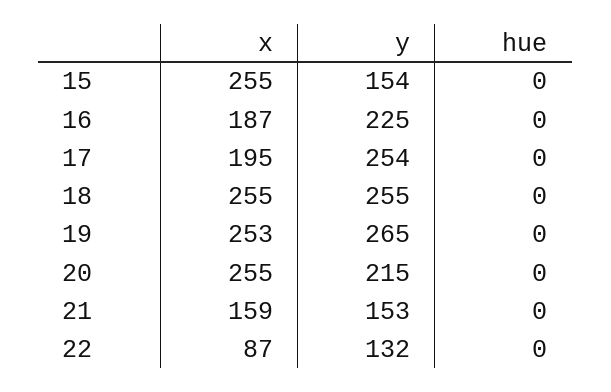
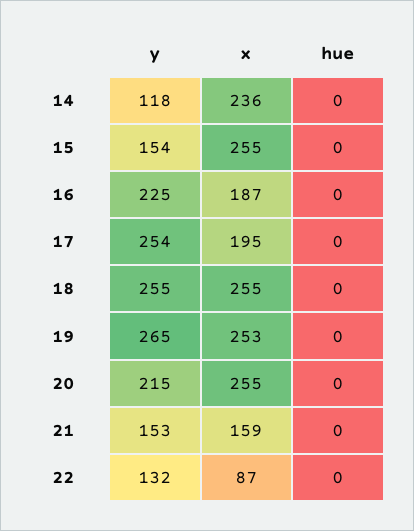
  {
    "x": {
      "15": 255,
      "16": 187,
      "17": 195,
      "18": 255,
      "19": 253,
      "20": 255,
      "21": 159,
-     "22": 87
+     "22": 87,
+     "14": 236
    },
    "y": {
      "15": 154,
      "16": 225,
      "17": 254,
      "18": 255,
      "19": 265,
      "20": 215,
      "21": 153,
-     "22": 132
+     "22": 132,
+     "14": 118
    },
    "hue": {
      "15": 0,
      "16": 0,
      "17": 0,
      "18": 0,
      "19": 0,
      "20": 0,
      "21": 0,
-     "22": 0
+     "22": 0,
+     "14": 0
    }
  }

